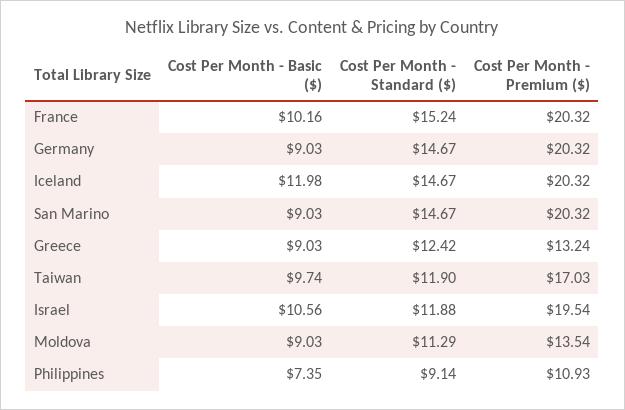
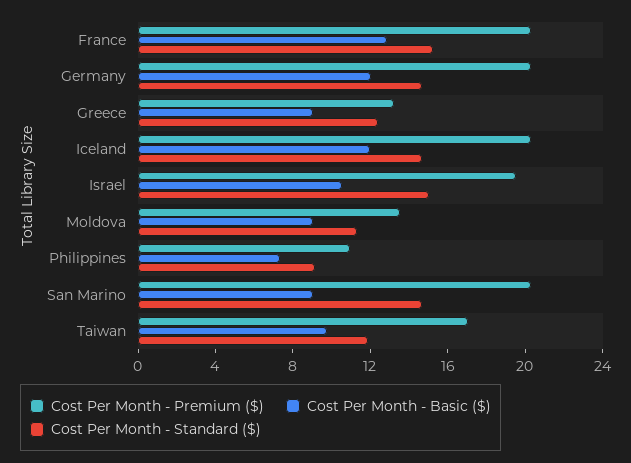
  {
    "Cost Per Month - Basic ($)": {
-     "France": 10.16,
+     "France": 13,
-     "Germany": 9.03,
+     "Germany": 12,
      "Iceland": 11.98,
      "San Marino": 9.03,
      "Greece": 9.03,
      "Taiwan": 9.74,
      "Israel": 10.56,
      "Moldova": 9.03,
      "Philippines": 7.35
    },
    "Cost Per Month - Standard ($)": {
      "France": 15.24,
      "Germany": 14.67,
      "Iceland": 14.67,
      "San Marino": 14.67,
      "Greece": 12.42,
      "Taiwan": 11.9,
-     "Israel": 11.88,
+     "Israel": 15,
      "Moldova": 11.29,
      "Philippines": 9.14
    },
    "Cost Per Month - Premium ($)": {
      "France": 20.32,
      "Germany": 20.32,
      "Iceland": 20.32,
      "San Marino": 20.32,
      "Greece": 13.24,
      "Taiwan": 17.03,
      "Israel": 19.54,
      "Moldova": 13.54,
      "Philippines": 10.93
    }
  }

